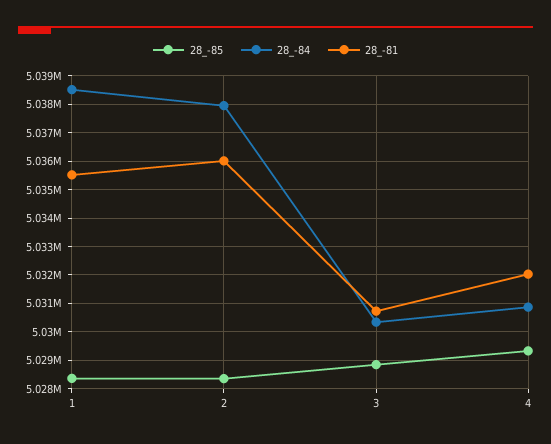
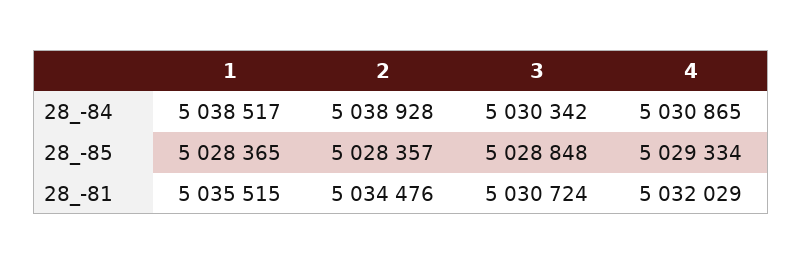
  {
    "28_-85": {
      "1": 5028365,
      "2": 5028357,
      "3": 5028848,
      "4": 5029334
    },
    "28_-84": {
      "1": 5038517,
-     "2": 5038000,
+     "2": 5038928,
      "3": 5030342,
      "4": 5030865
    },
    "28_-81": {
      "1": 5035515,
-     "2": 5036000,
+     "2": 5034476,
      "3": 5030724,
      "4": 5032029
    }
  }

